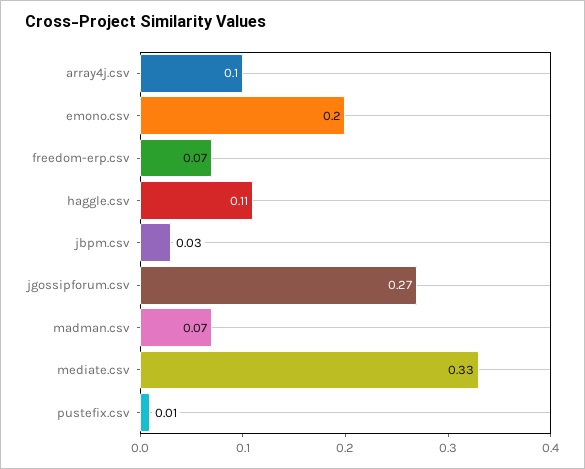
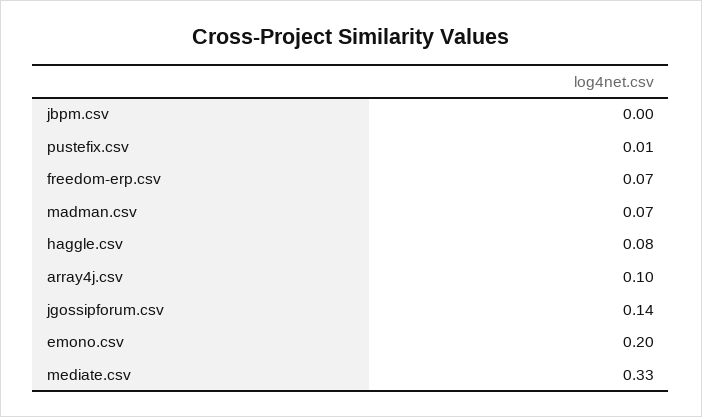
  {
    "array4j.csv": 0.1,
    "emono.csv": 0.2,
    "freedom-erp.csv": 0.07,
-   "haggle.csv": 0.11,
+   "haggle.csv": 0.08,
-   "jbpm.csv": 0.03,
+   "jbpm.csv": 0,
-   "jgossipforum.csv": 0.27,
+   "jgossipforum.csv": 0.14,
    "madman.csv": 0.07,
    "mediate.csv": 0.33,
    "pustefix.csv": 0.01
  }

